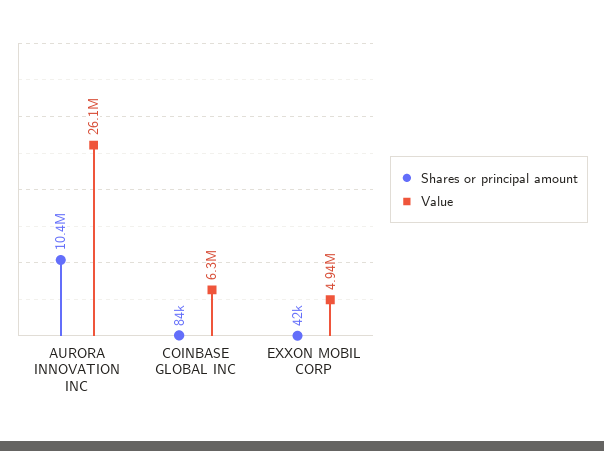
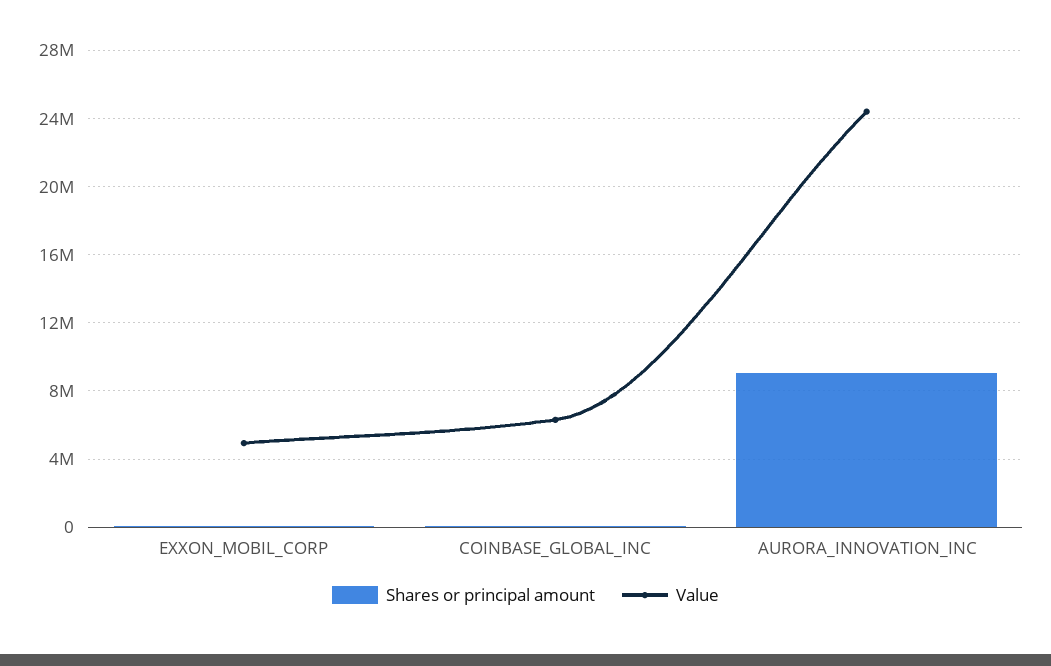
  {
    "Shares or principal amount": {
-     "AURORA INNOVATION INC": 10400000,
+     "AURORA INNOVATION INC": 9000000,
      "COINBASE GLOBAL INC": 84000,
      "EXXON MOBIL CORP": 42000
    },
    "Value": {
-     "AURORA INNOVATION INC": 26100000,
+     "AURORA INNOVATION INC": 24500000,
      "COINBASE GLOBAL INC": 6300000,
      "EXXON MOBIL CORP": 4940000
    }
  }

